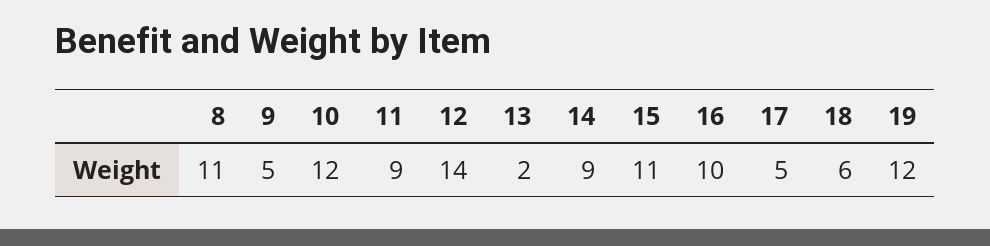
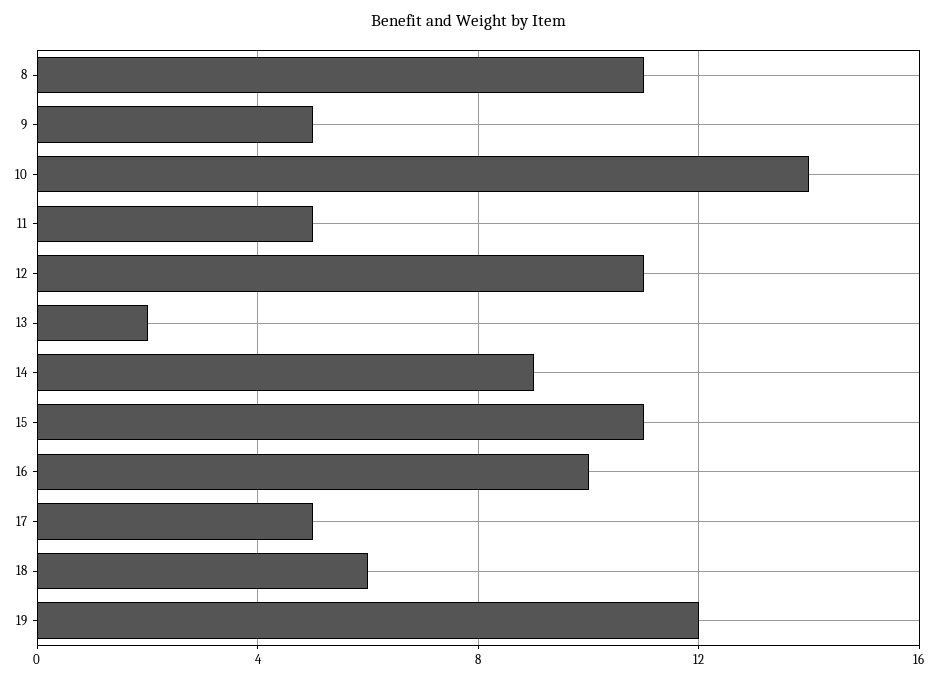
  {
    "8": 11,
    "9": 5,
-   "10": 12,
+   "10": 14,
-   "11": 9,
+   "11": 5,
-   "12": 14,
+   "12": 11,
    "13": 2,
    "14": 9,
    "15": 11,
    "16": 10,
    "17": 5,
    "18": 6,
    "19": 12
  }

